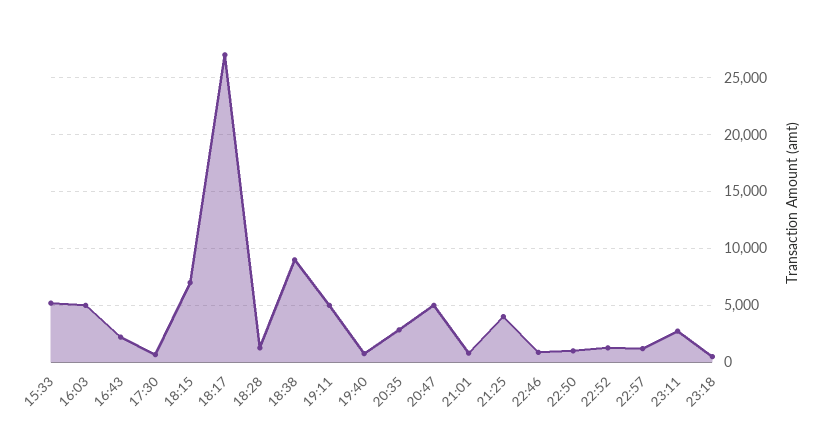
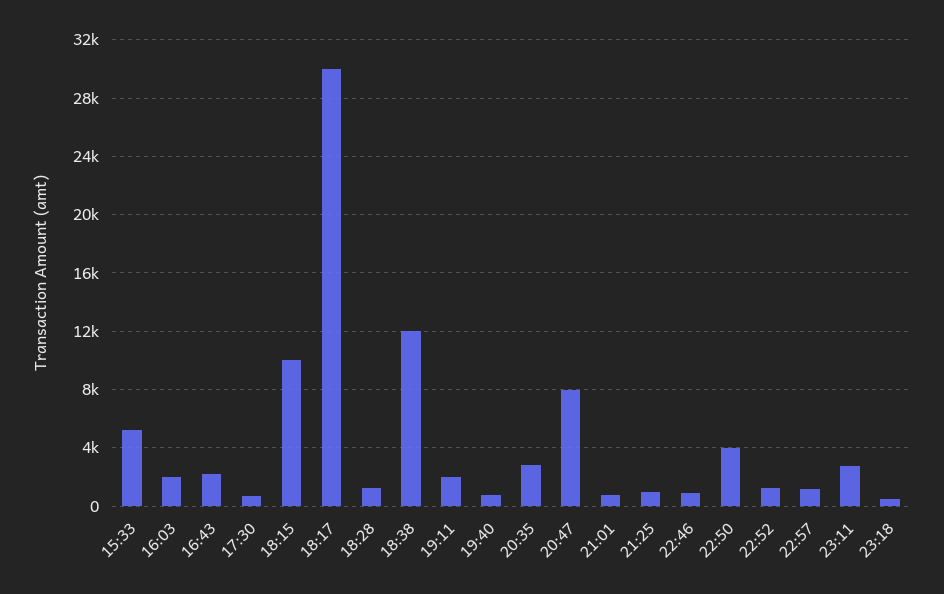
  {
    "15:33": 5000,
-   "16:03": 5000,
+   "16:03": 2000,
    "16:43": 2000,
    "17:30": 500,
-   "18:15": 7000,
+   "18:15": 10000,
-   "18:17": 27000,
+   "18:17": 30000,
    "18:28": 1500,
-   "18:38": 9000,
+   "18:38": 12000,
-   "19:11": 5000,
+   "19:11": 2000,
    "19:40": 1000,
    "20:35": 3000,
-   "20:47": 5000,
+   "20:47": 8000,
    "21:01": 1000,
-   "21:25": 4000,
+   "21:25": 1000,
    "22:46": 1000,
-   "22:50": 1000,
+   "22:50": 4000,
    "22:52": 1500,
    "22:57": 1000,
    "23:11": 2500,
    "23:18": 500
  }

